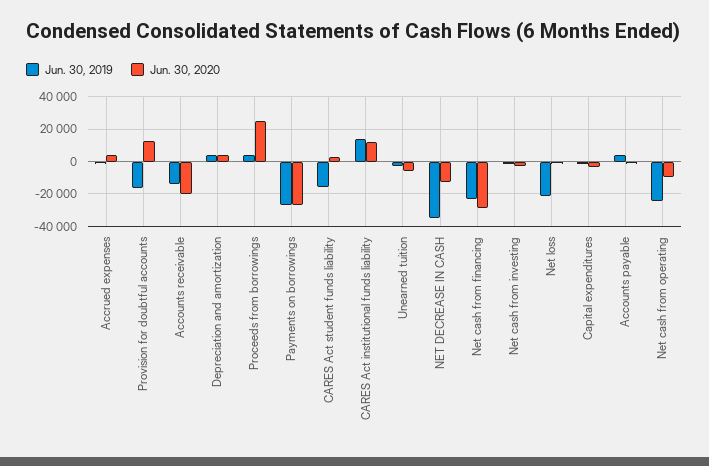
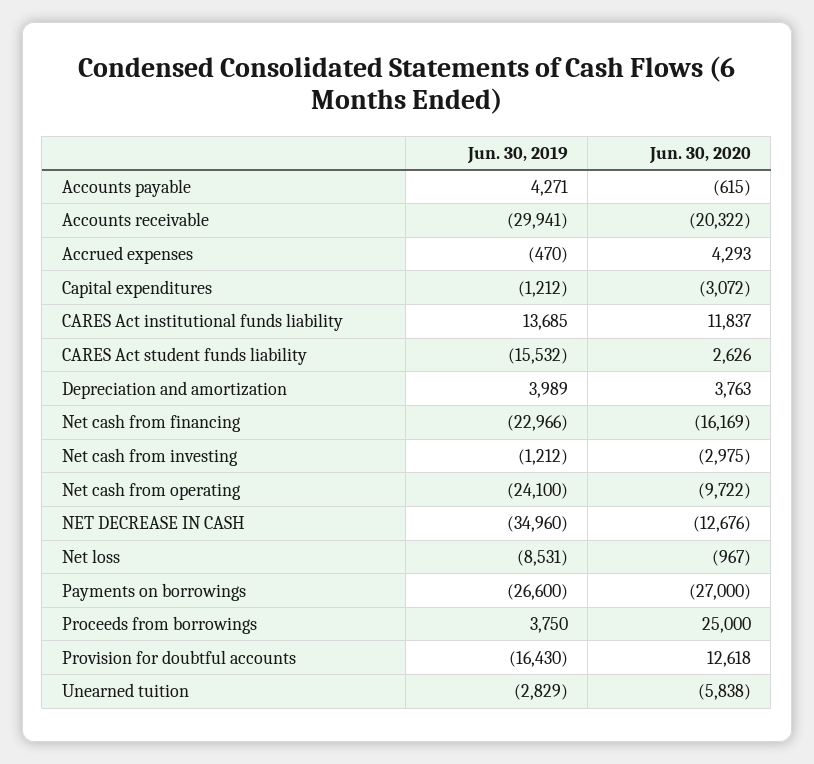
  {
    "Jun. 30, 2019": {
      "Accrued expenses": -470,
      "Provision for doubtful accounts": -16430,
-     "Accounts receivable": -15000,
+     "Accounts receivable": -29941,
      "Depreciation and amortization": 3989,
      "Proceeds from borrowings": 3750,
      "Payments on borrowings": -26600,
      "CARES Act student funds liability": -15532,
      "CARES Act institutional funds liability": 13685,
      "Unearned tuition": -2829,
      "NET DECREASE IN CASH": -34960,
      "Net cash from financing": -22966,
      "Net cash from investing": -1212,
-     "Net loss": -20000,
+     "Net loss": -8531,
      "Capital expenditures": -1212,
      "Accounts payable": 4271,
      "Net cash from operating": -24100
    },
    "Jun. 30, 2020": {
      "Accrued expenses": 4293,
      "Provision for doubtful accounts": 12618,
      "Accounts receivable": -20322,
      "Depreciation and amortization": 3763,
      "Proceeds from borrowings": 25000,
      "Payments on borrowings": -27000,
      "CARES Act student funds liability": 2626,
      "CARES Act institutional funds liability": 11837,
      "Unearned tuition": -5838,
      "NET DECREASE IN CASH": -12676,
-     "Net cash from financing": -30000,
+     "Net cash from financing": -16169,
      "Net cash from investing": -2975,
      "Net loss": -967,
      "Capital expenditures": -3072,
      "Accounts payable": -615,
      "Net cash from operating": -9722
    }
  }

